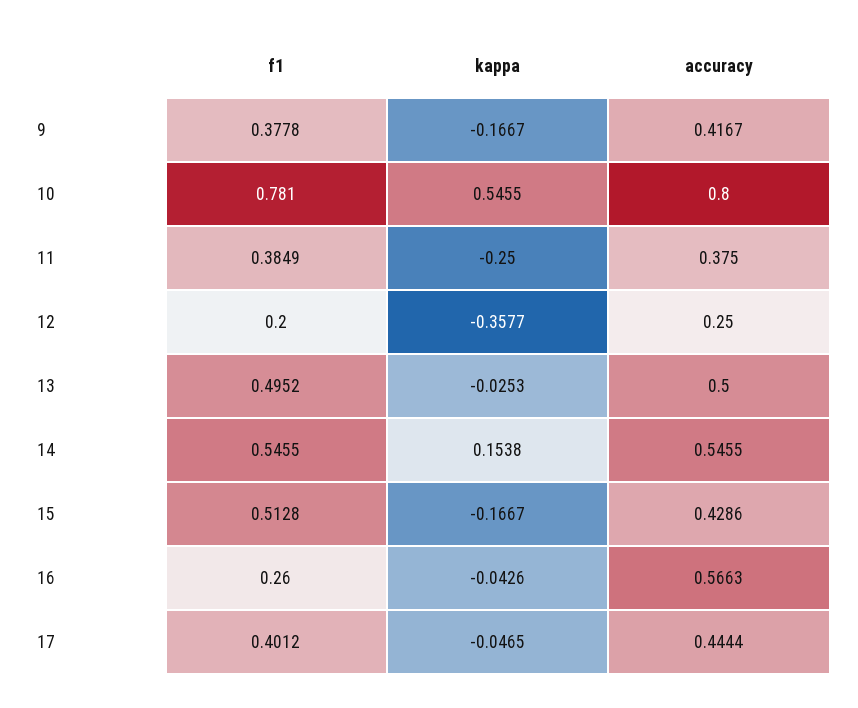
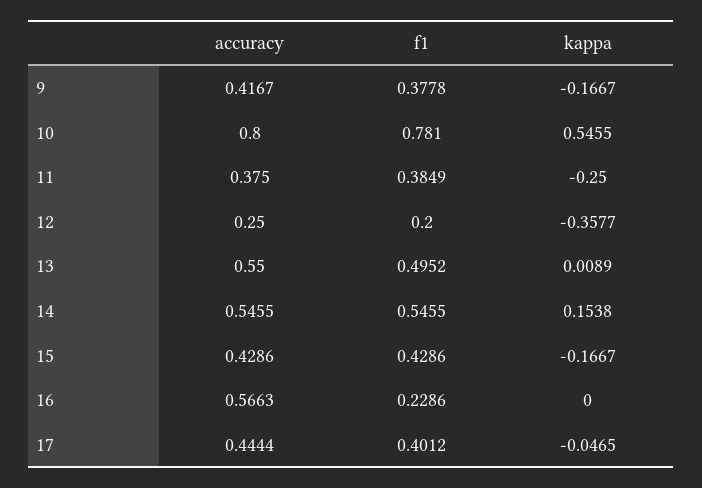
  {
    "f1": {
      "9": 0.3778,
      "10": 0.781,
      "11": 0.3849,
      "12": 0.2,
      "13": 0.4952,
      "14": 0.5455,
-     "15": 0.5128,
+     "15": 0.4286,
-     "16": 0.26,
+     "16": 0.2286,
      "17": 0.4012
    },
    "kappa": {
      "9": -0.1667,
      "10": 0.5455,
      "11": -0.25,
      "12": -0.3577,
-     "13": -0.0253,
+     "13": 0.0089,
      "14": 0.1538,
      "15": -0.1667,
-     "16": -0.0426,
+     "16": 0,
      "17": -0.0465
    },
    "accuracy": {
      "9": 0.4167,
      "10": 0.8,
      "11": 0.375,
      "12": 0.25,
-     "13": 0.5,
+     "13": 0.55,
      "14": 0.5455,
      "15": 0.4286,
      "16": 0.5663,
      "17": 0.4444
    }
  }

